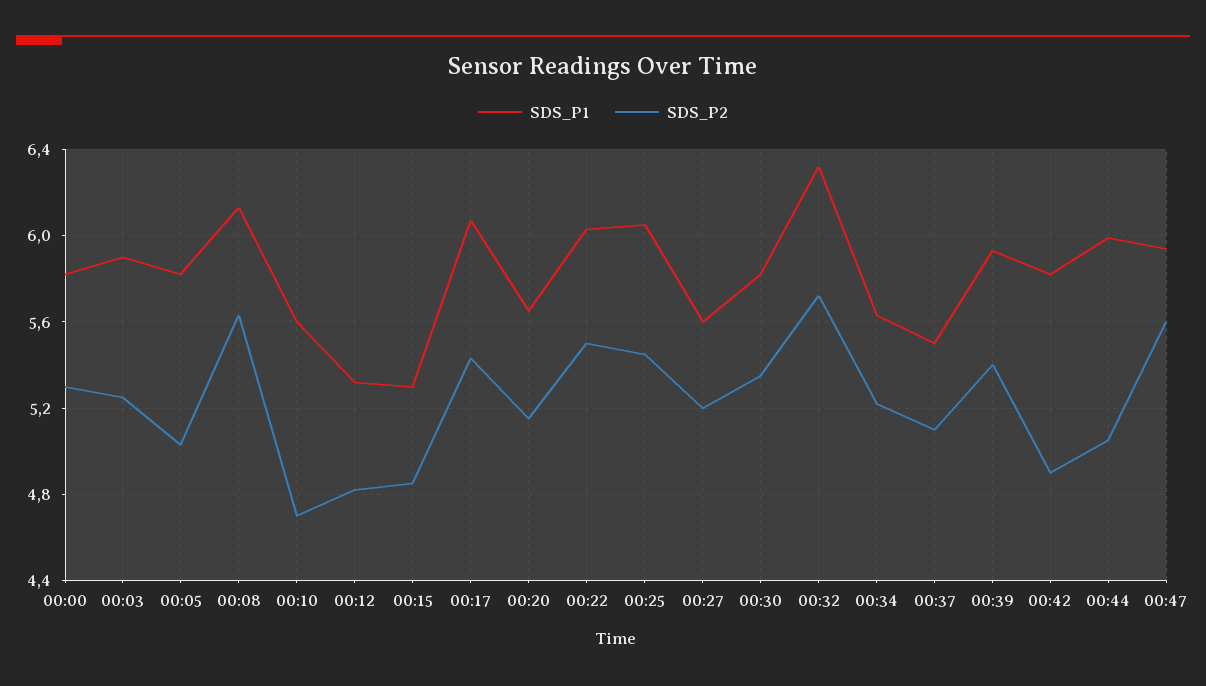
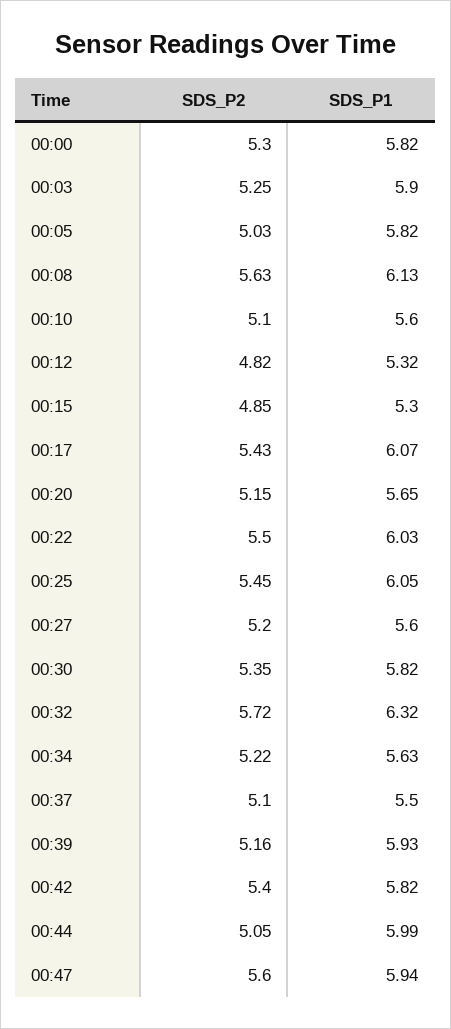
  {
    "SDS_P1": {
      "00:00": 5.82,
      "00:03": 5.9,
      "00:05": 5.82,
      "00:08": 6.13,
      "00:10": 5.6,
      "00:12": 5.32,
      "00:15": 5.3,
      "00:17": 6.07,
      "00:20": 5.65,
      "00:22": 6.03,
      "00:25": 6.05,
      "00:27": 5.6,
      "00:30": 5.82,
      "00:32": 6.32,
      "00:34": 5.63,
      "00:37": 5.5,
      "00:39": 5.93,
      "00:42": 5.82,
      "00:44": 5.99,
      "00:47": 5.94
    },
    "SDS_P2": {
      "00:00": 5.3,
      "00:03": 5.25,
      "00:05": 5.03,
      "00:08": 5.63,
-     "00:10": 4.7,
+     "00:10": 5.1,
      "00:12": 4.82,
      "00:15": 4.85,
      "00:17": 5.43,
      "00:20": 5.15,
      "00:22": 5.5,
      "00:25": 5.45,
      "00:27": 5.2,
      "00:30": 5.35,
      "00:32": 5.72,
      "00:34": 5.22,
      "00:37": 5.1,
-     "00:39": 5.4,
+     "00:39": 5.16,
-     "00:42": 4.9,
+     "00:42": 5.4,
      "00:44": 5.05,
      "00:47": 5.6
    }
  }

